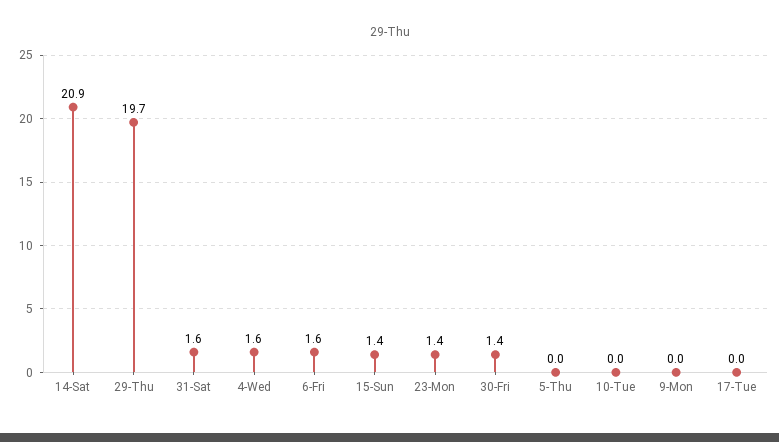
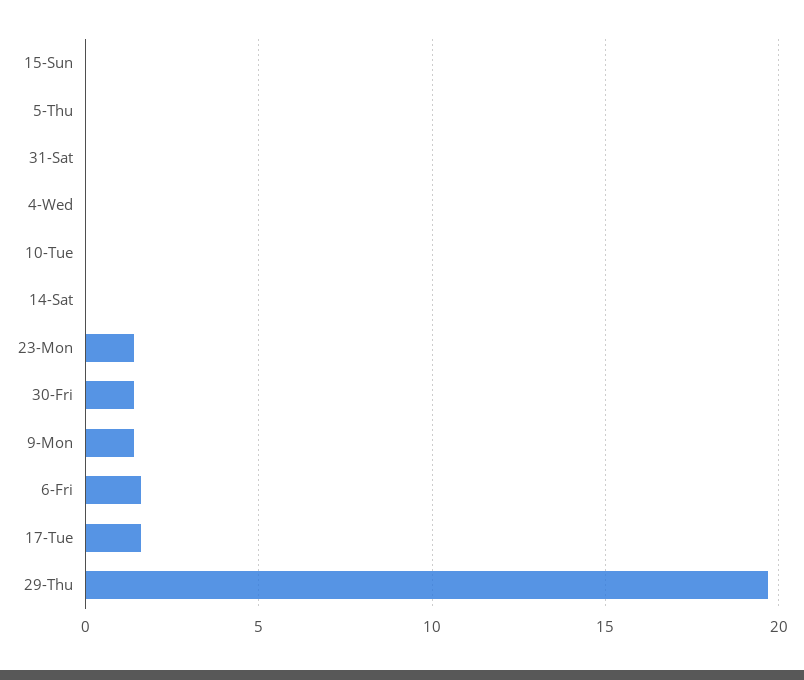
  {
-   "14-Sat": 20.9,
+   "14-Sat": 0,
    "29-Thu": 19.7,
-   "31-Sat": 1.6,
+   "31-Sat": 0,
-   "4-Wed": 1.6,
+   "4-Wed": 0,
    "6-Fri": 1.6,
-   "15-Sun": 1.4,
+   "15-Sun": 0,
    "23-Mon": 1.4,
    "30-Fri": 1.4,
    "5-Thu": 0,
    "10-Tue": 0,
-   "9-Mon": 0,
+   "9-Mon": 1.5,
-   "17-Tue": 0
+   "17-Tue": 1.5
  }

